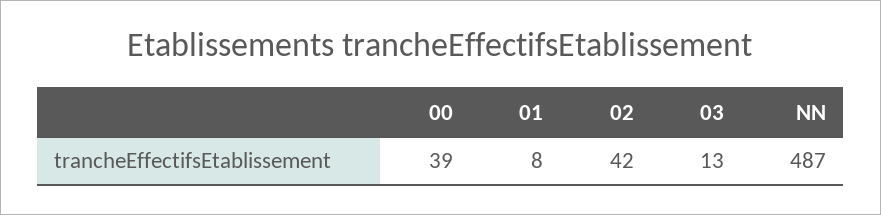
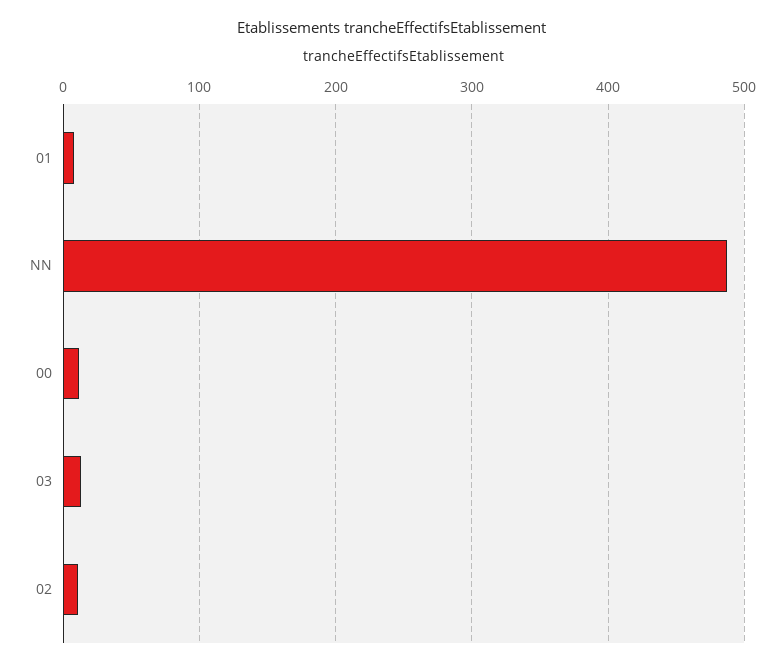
  {
-   "00": 39,
+   "00": 10,
    "01": 8,
-   "02": 42,
+   "02": 10,
    "03": 13,
    "NN": 487
  }

